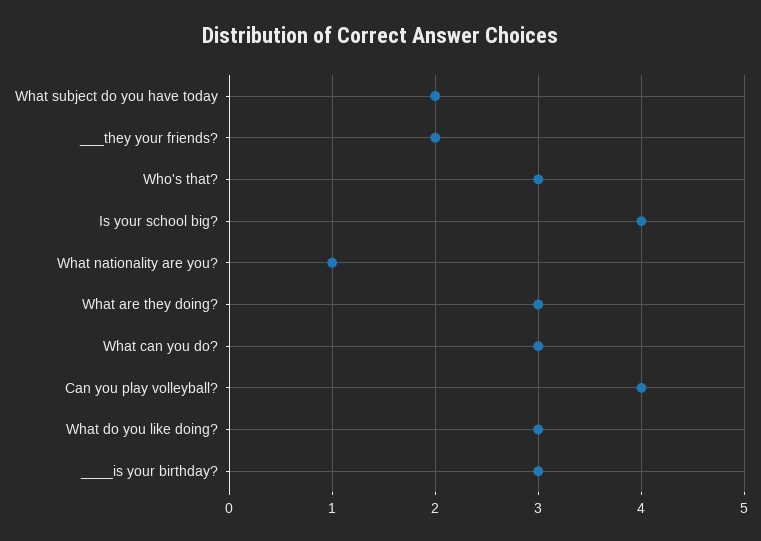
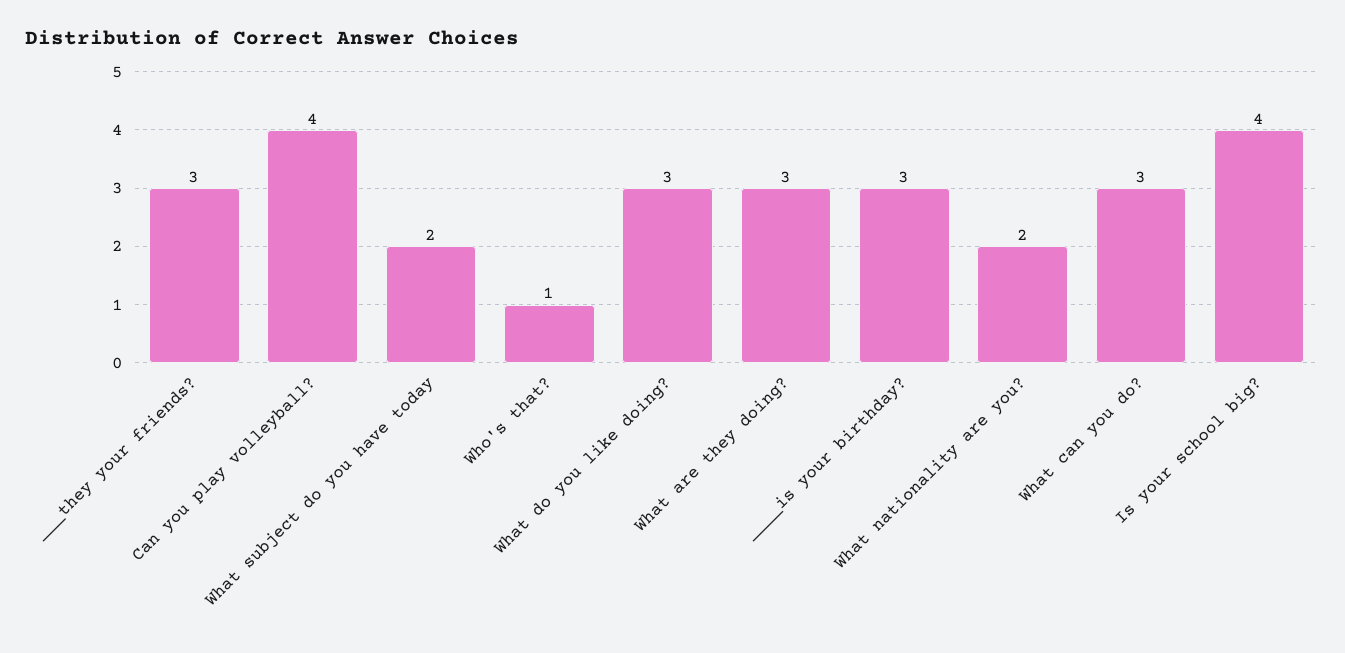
  {
    "What subject do you have today": 2,
-   "___they your friends?": 2,
+   "___they your friends?": 3,
-   "Who's that?": 3,
+   "Who's that?": 1,
    "Is your school big?": 4,
-   "What nationality are you?": 1,
+   "What nationality are you?": 2,
    "What are they doing?": 3,
    "What can you do?": 3,
    "Can you play volleyball?": 4,
    "What do you like doing?": 3,
    "____is your birthday?": 3
  }

